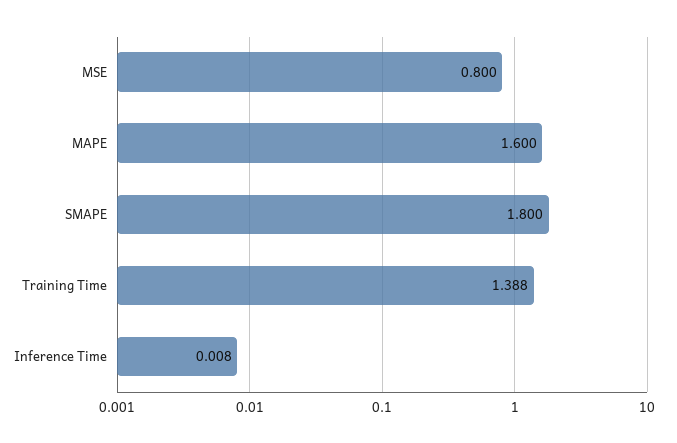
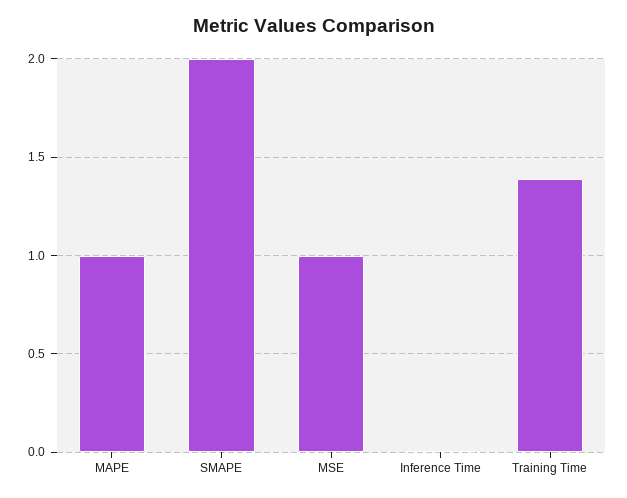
  {
-   "MSE": 0.8,
+   "MSE": 1,
-   "MAPE": 1.6,
+   "MAPE": 1,
-   "SMAPE": 1.8,
+   "SMAPE": 2,
    "Training Time": 1.388,
    "Inference Time": 0.008
  }

